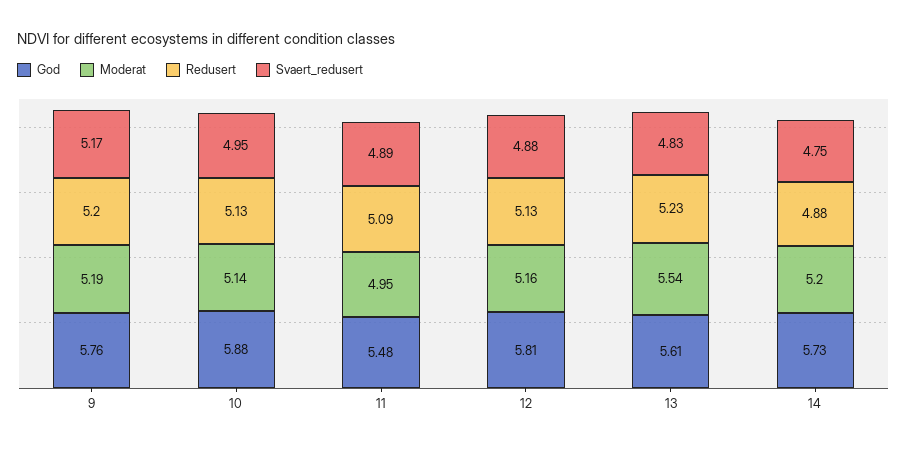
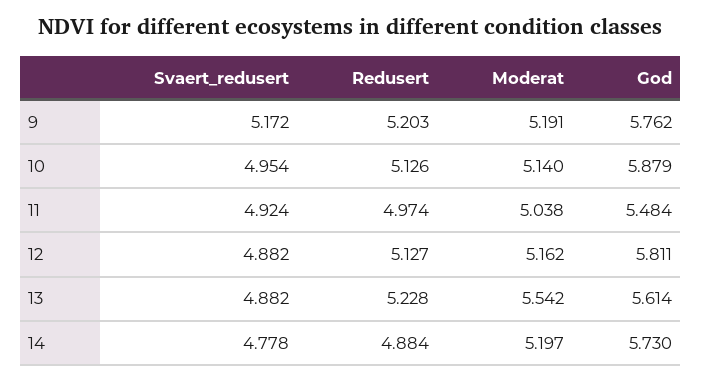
  {
    "God": {
      "9": 5.762,
      "10": 5.879,
      "11": 5.484,
      "12": 5.811,
      "13": 5.614,
      "14": 5.73
    },
    "Moderat": {
      "9": 5.191,
      "10": 5.14,
-     "11": 4.95,
+     "11": 5.038,
      "12": 5.162,
      "13": 5.542,
      "14": 5.197
    },
    "Redusert": {
      "9": 5.203,
      "10": 5.126,
-     "11": 5.09,
+     "11": 4.974,
      "12": 5.127,
      "13": 5.228,
      "14": 4.884
    },
    "Svaert_redusert": {
      "9": 5.172,
      "10": 4.954,
-     "11": 4.89,
+     "11": 4.924,
      "12": 4.882,
-     "13": 4.83,
+     "13": 4.882,
-     "14": 4.75
+     "14": 4.778
    }
  }

